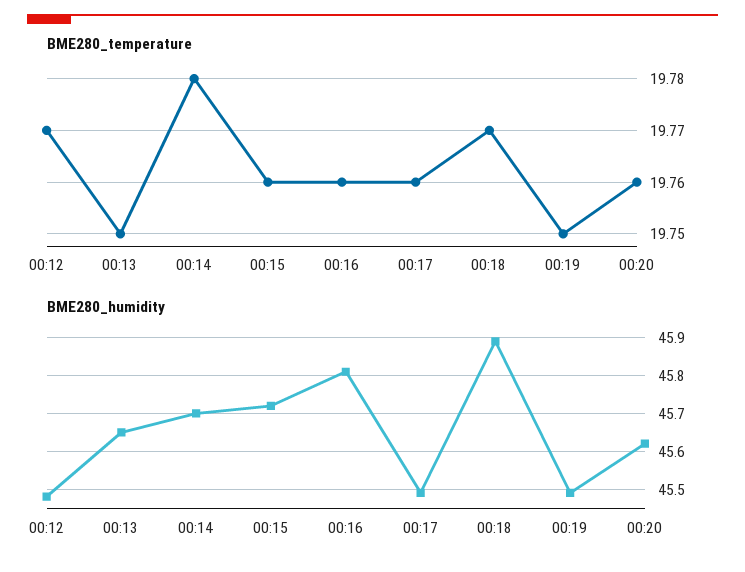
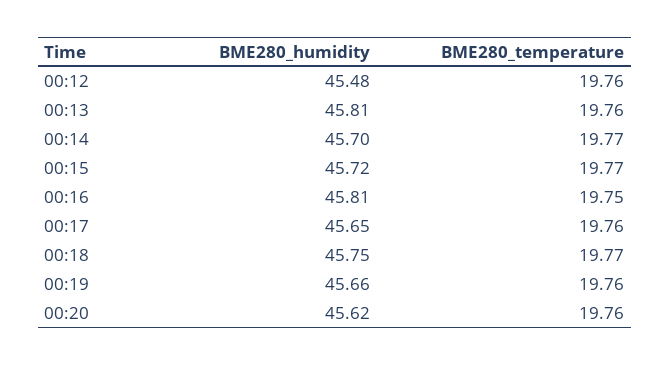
  {
    "BME280_temperature": {
-     "00:12": 19.77,
+     "00:12": 19.76,
-     "00:13": 19.75,
+     "00:13": 19.76,
-     "00:14": 19.78,
+     "00:14": 19.77,
-     "00:15": 19.76,
+     "00:15": 19.77,
-     "00:16": 19.76,
+     "00:16": 19.75,
      "00:17": 19.76,
      "00:18": 19.77,
-     "00:19": 19.75,
+     "00:19": 19.76,
      "00:20": 19.76
    },
    "BME280_humidity": {
      "00:12": 45.48,
-     "00:13": 45.65,
+     "00:13": 45.81,
      "00:14": 45.7,
      "00:15": 45.72,
      "00:16": 45.81,
-     "00:17": 45.5,
+     "00:17": 45.65,
-     "00:18": 45.9,
+     "00:18": 45.75,
-     "00:19": 45.5,
+     "00:19": 45.66,
      "00:20": 45.62
    }
  }

